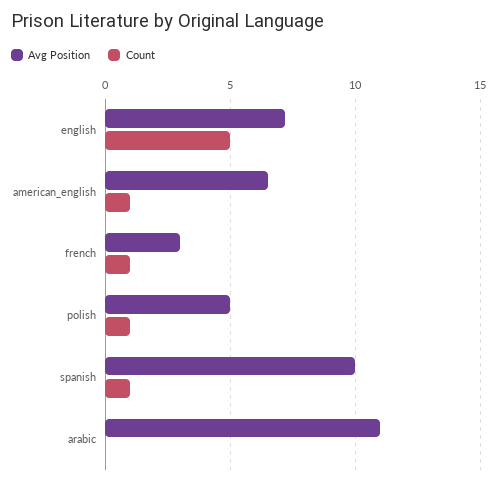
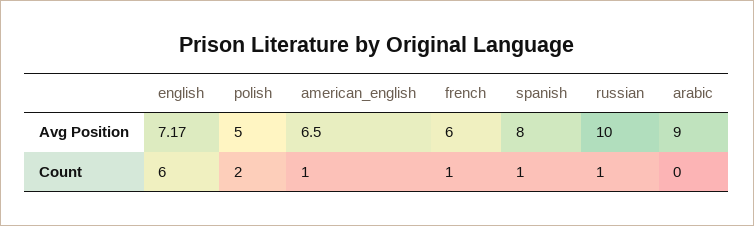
  {
    "Avg Position": {
      "english": 7.17,
      "american_english": 6.5,
-     "french": 3,
+     "french": 6,
      "polish": 5,
-     "spanish": 10,
+     "spanish": 8,
-     "arabic": 11
+     "arabic": 9,
+     "russian": 10
    },
    "Count": {
-     "english": 5,
+     "english": 6,
      "american_english": 1,
      "french": 1,
-     "polish": 1,
+     "polish": 2,
      "spanish": 1,
-     "arabic": 0
+     "arabic": 0,
+     "russian": 1
    }
  }

